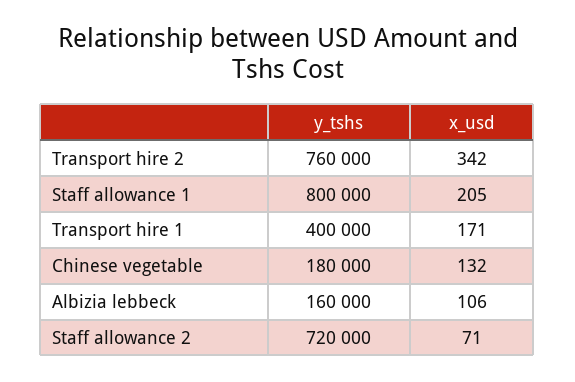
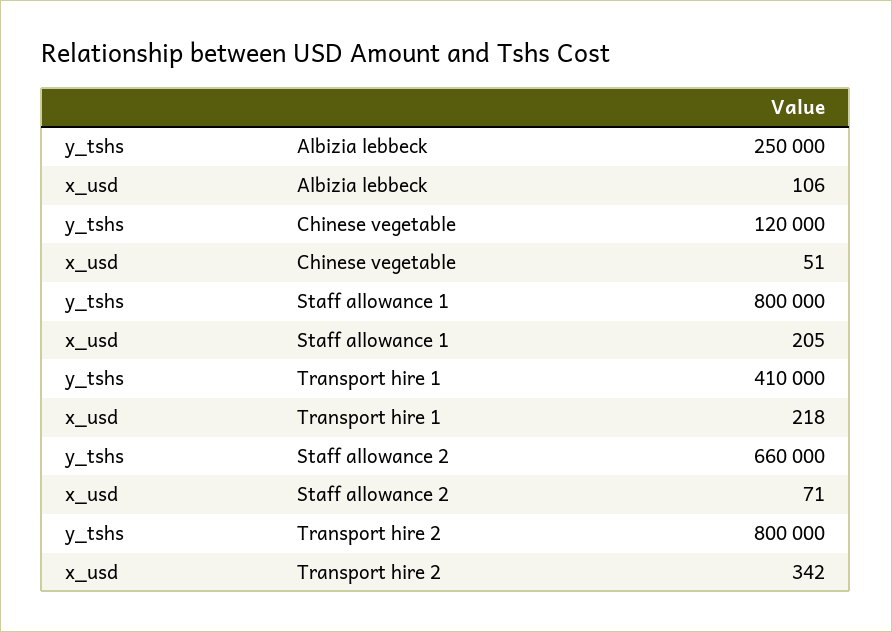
  {
    "y_tshs": {
-     "Transport hire 2": 760000,
+     "Transport hire 2": 800000,
      "Staff allowance 1": 800000,
-     "Transport hire 1": 400000,
+     "Transport hire 1": 410000,
-     "Chinese vegetable": 180000,
+     "Chinese vegetable": 120000,
-     "Albizia lebbeck": 160000,
+     "Albizia lebbeck": 250000,
-     "Staff allowance 2": 720000
+     "Staff allowance 2": 660000
    },
    "x_usd": {
      "Transport hire 2": 342,
      "Staff allowance 1": 205,
-     "Transport hire 1": 171,
+     "Transport hire 1": 218,
-     "Chinese vegetable": 132,
+     "Chinese vegetable": 51,
      "Albizia lebbeck": 106,
      "Staff allowance 2": 71
    }
  }

